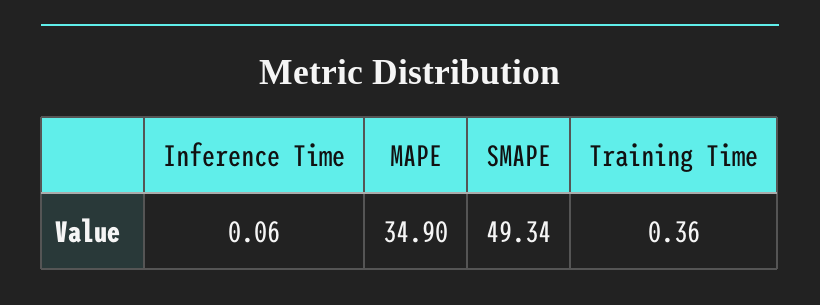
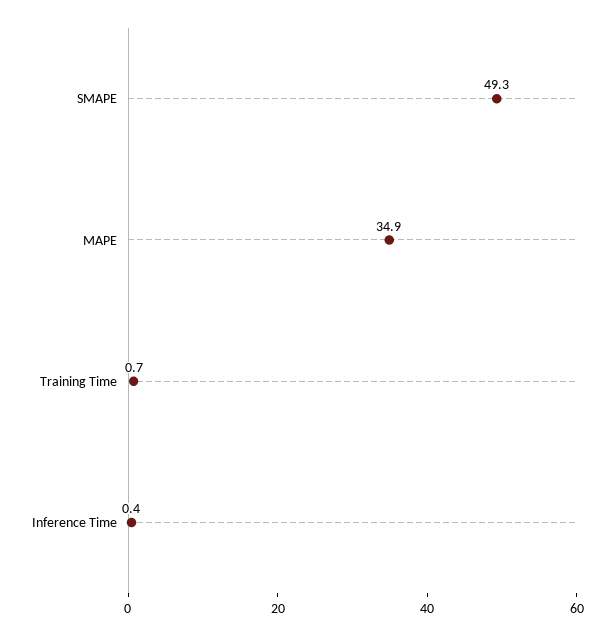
  {
-   "Inference Time": 0.06,
+   "Inference Time": 0.4,
    "MAPE": 34.9,
    "SMAPE": 49.34,
-   "Training Time": 0.36
+   "Training Time": 0.7
  }

